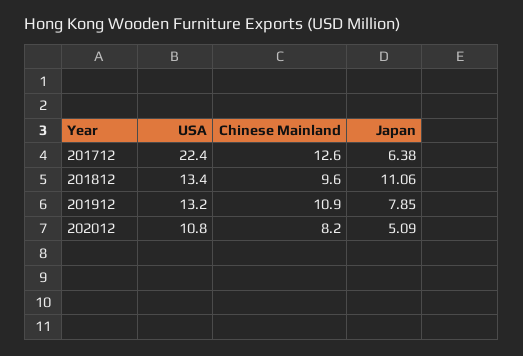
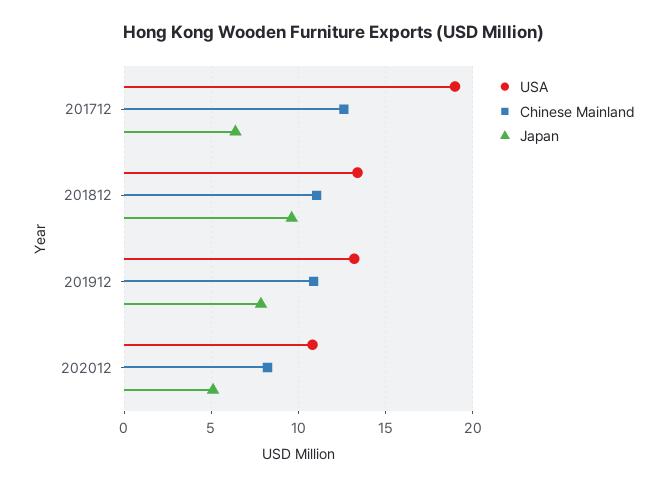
  {
    "USA": {
-     "201712": 22.4,
+     "201712": 19,
      "201812": 13.4,
      "201912": 13.2,
      "202012": 10.8
    },
    "Chinese Mainland": {
      "201712": 12.6,
-     "201812": 9.6,
+     "201812": 11,
      "201912": 10.9,
      "202012": 8.2
    },
    "Japan": {
      "201712": 6.38,
-     "201812": 11.06,
+     "201812": 9.5,
      "201912": 7.85,
      "202012": 5.09
    }
  }

